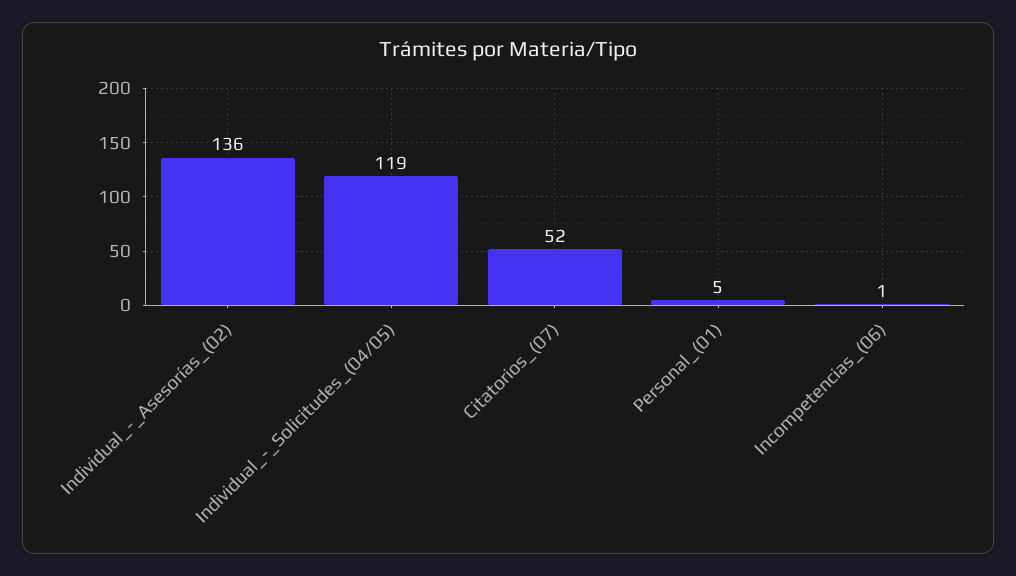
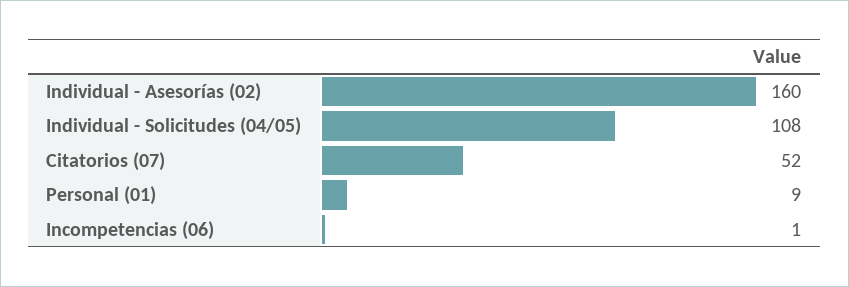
  {
-   "Individual_-_Asesorías_(02)": 136,
+   "Individual_-_Asesorías_(02)": 160,
-   "Individual_-_Solicitudes_(04/05)": 119,
+   "Individual_-_Solicitudes_(04/05)": 108,
    "Citatorios_(07)": 52,
-   "Personal_(01)": 5,
+   "Personal_(01)": 9,
    "Incompetencias_(06)": 1
  }

